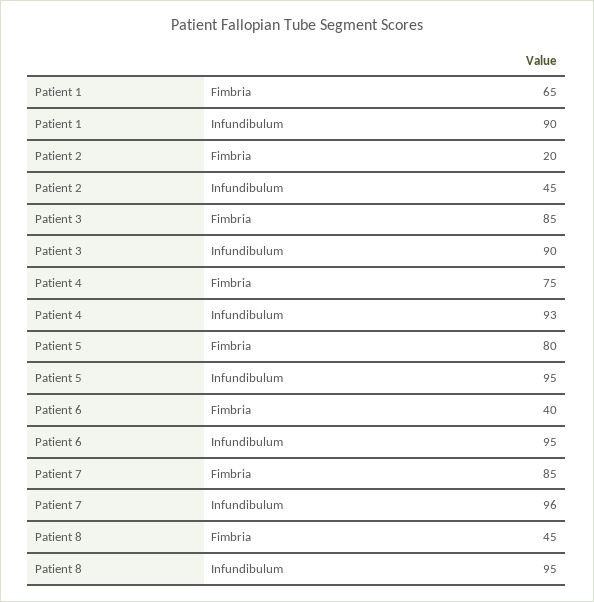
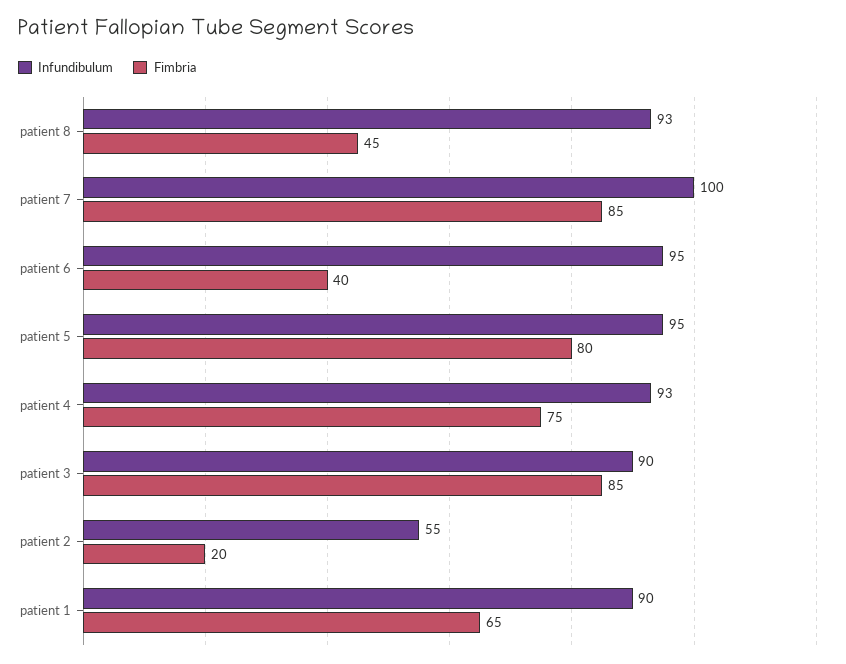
  {
    "Fimbria": {
      "Patient 1": 65,
      "Patient 2": 20,
      "Patient 3": 85,
      "Patient 4": 75,
      "Patient 5": 80,
      "Patient 6": 40,
      "Patient 7": 85,
      "Patient 8": 45
    },
    "Infundibulum": {
      "Patient 1": 90,
-     "Patient 2": 45,
+     "Patient 2": 55,
      "Patient 3": 90,
      "Patient 4": 93,
      "Patient 5": 95,
      "Patient 6": 95,
-     "Patient 7": 96,
+     "Patient 7": 100,
-     "Patient 8": 95
+     "Patient 8": 93
    }
  }

